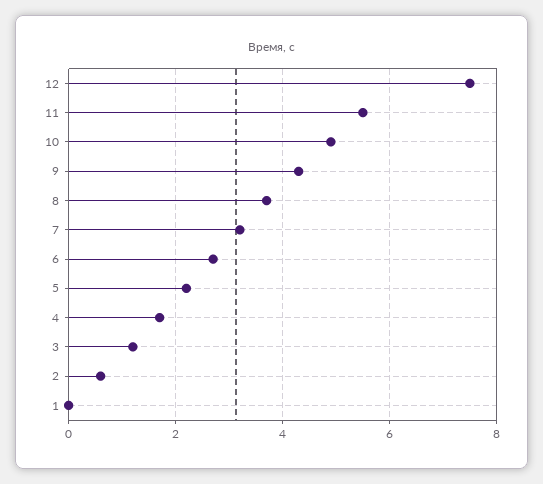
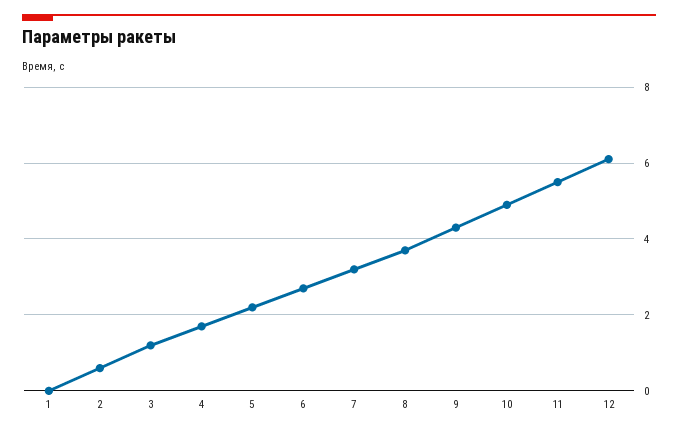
  {
-   "12": 7.5,
+   "12": 6,
    "11": 5.5,
    "10": 5,
    "9": 4.5,
    "8": 3.5,
    "7": 3,
    "6": 2.5,
    "5": 2,
    "4": 1.5,
    "3": 1,
    "2": 0.5,
    "1": 0
  }

